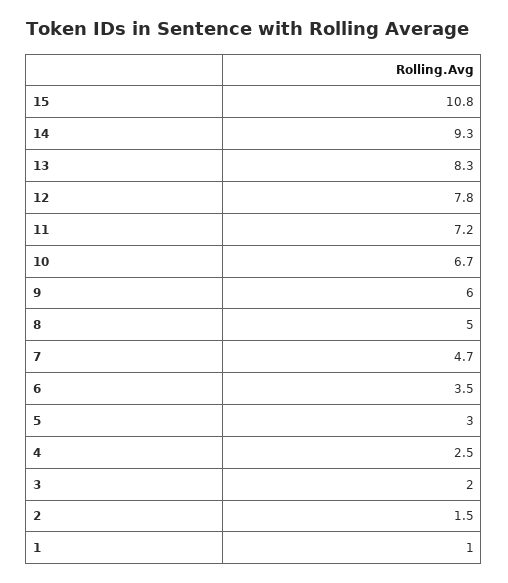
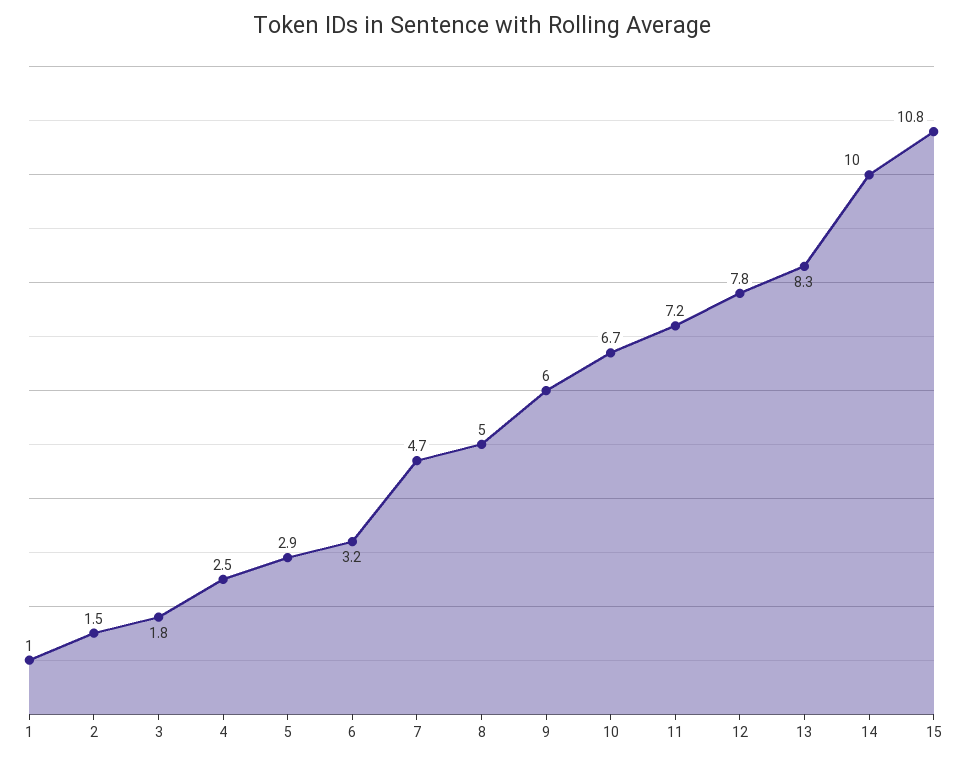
  {
    "15": 10.8,
-   "14": 9.3,
+   "14": 10,
    "13": 8.3,
    "12": 7.8,
    "11": 7.2,
    "10": 6.7,
    "9": 6,
    "8": 5,
    "7": 4.7,
-   "6": 3.5,
+   "6": 3.2,
-   "5": 3,
+   "5": 2.9,
    "4": 2.5,
-   "3": 2,
+   "3": 1.8,
    "2": 1.5,
    "1": 1
  }

